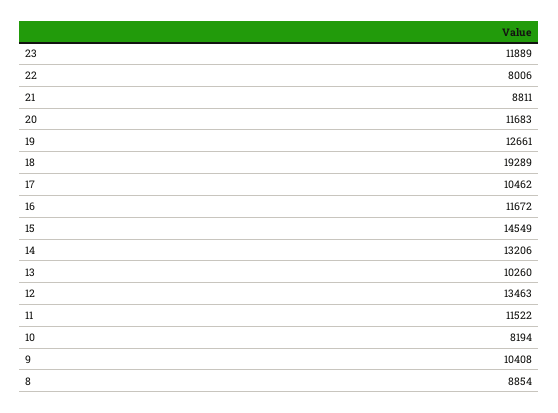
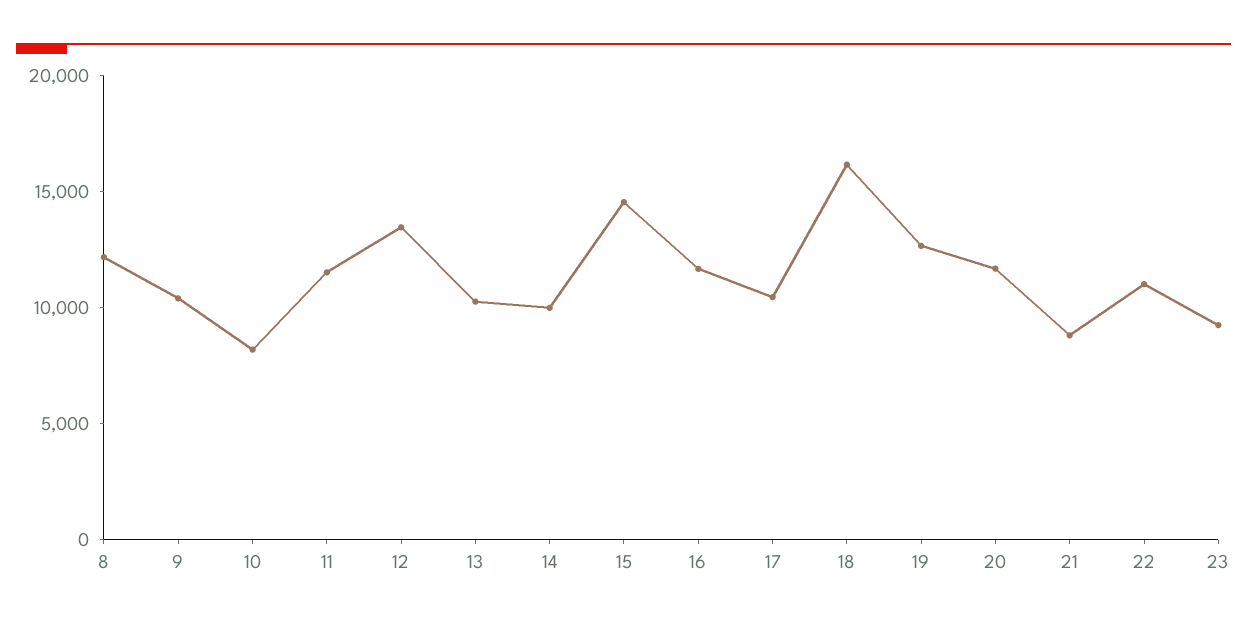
  {
-   "23": 11889,
+   "23": 9000,
-   "22": 8006,
+   "22": 11000,
    "21": 8811,
    "20": 11683,
    "19": 12661,
-   "18": 19289,
+   "18": 16000,
    "17": 10462,
    "16": 11672,
    "15": 14549,
-   "14": 13206,
+   "14": 10000,
    "13": 10260,
    "12": 13463,
    "11": 11522,
    "10": 8194,
    "9": 10408,
-   "8": 8854
+   "8": 12000
  }

